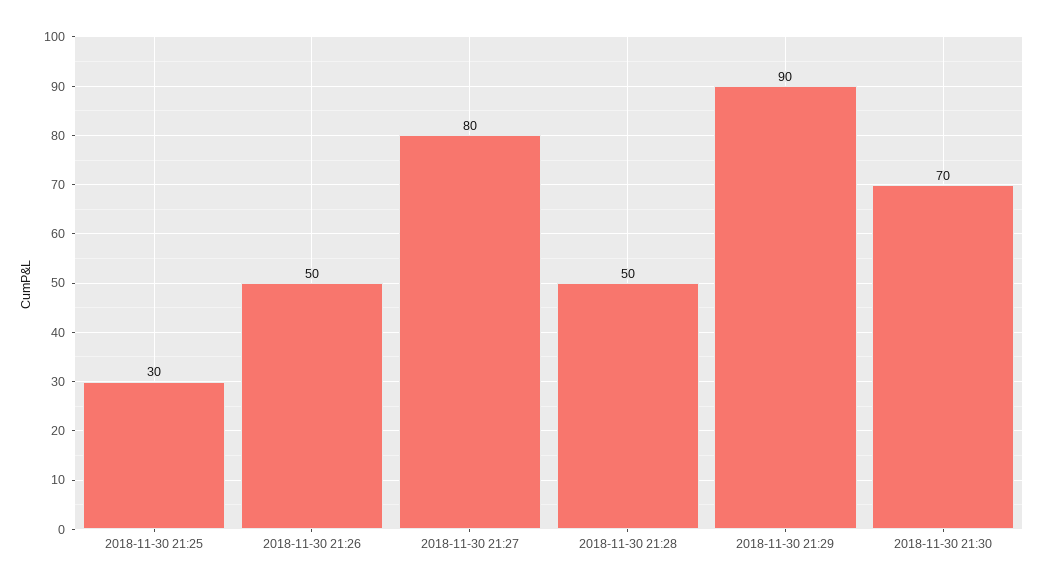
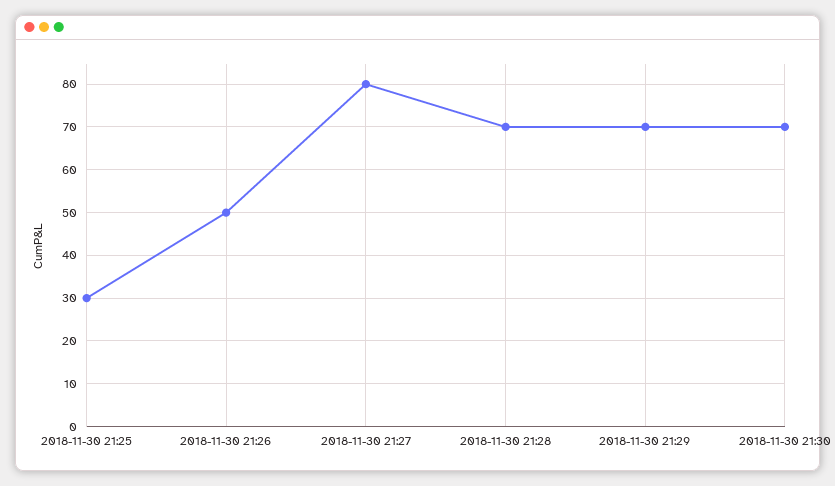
  {
    "2018-11-30 21:25": 30,
    "2018-11-30 21:26": 50,
    "2018-11-30 21:27": 80,
-   "2018-11-30 21:28": 50,
+   "2018-11-30 21:28": 70,
-   "2018-11-30 21:29": 90,
+   "2018-11-30 21:29": 70,
    "2018-11-30 21:30": 70
  }

